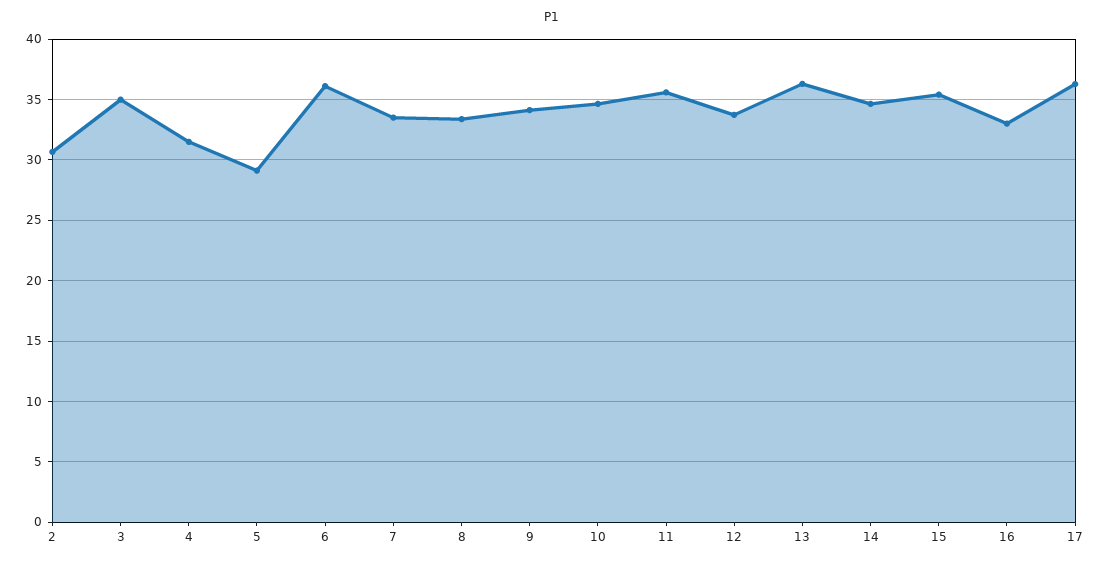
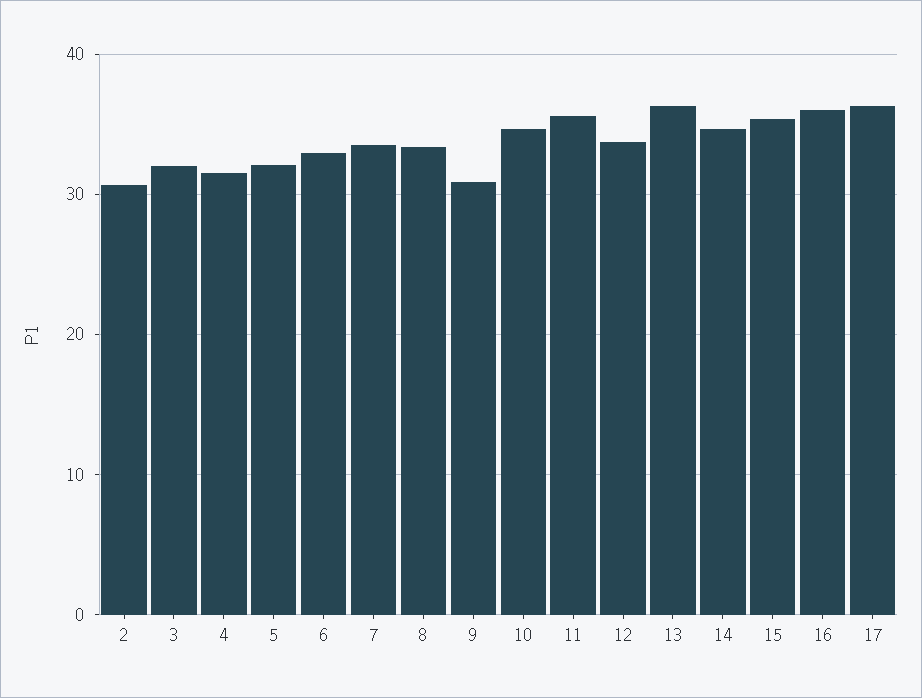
  {
    "2": 30.5,
-   "3": 35,
+   "3": 32,
    "4": 31.5,
-   "5": 29,
+   "5": 32,
-   "6": 36,
+   "6": 33,
    "7": 33.5,
    "8": 33.5,
-   "9": 34,
+   "9": 31,
    "10": 34.5,
    "11": 35.5,
    "12": 33.5,
    "13": 36.5,
    "14": 34.5,
    "15": 35.5,
-   "16": 33,
+   "16": 36,
    "17": 36.5
  }

